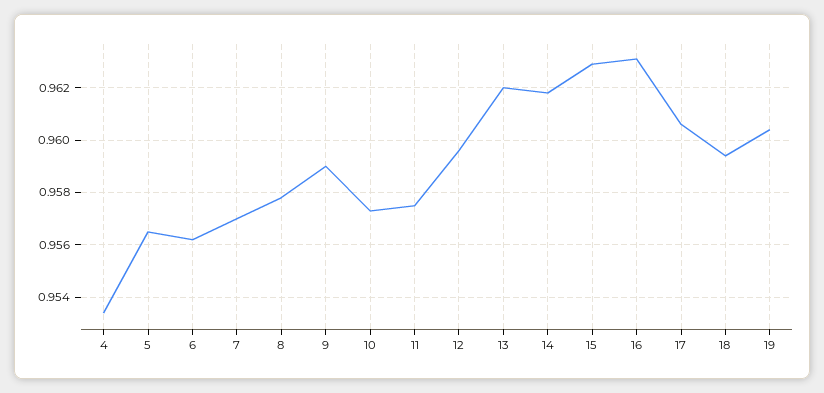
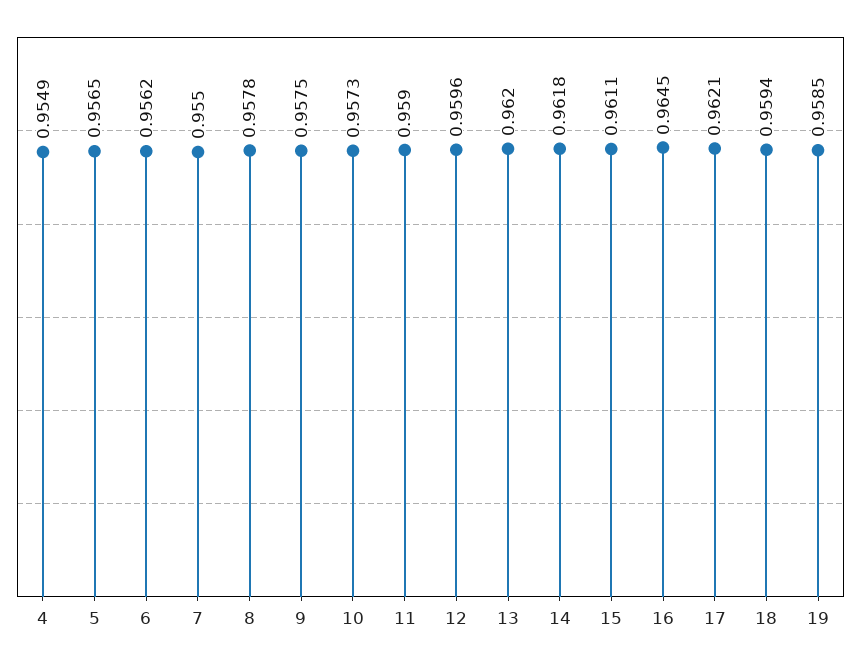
  {
-   "4": 0.9535,
+   "4": 0.9549,
    "5": 0.9565,
    "6": 0.9562,
-   "7": 0.957,
+   "7": 0.955,
    "8": 0.9578,
-   "9": 0.959,
+   "9": 0.9575,
    "10": 0.9573,
-   "11": 0.9575,
+   "11": 0.959,
    "12": 0.9596,
    "13": 0.962,
    "14": 0.9618,
-   "15": 0.963,
+   "15": 0.9611,
-   "16": 0.963,
+   "16": 0.9645,
-   "17": 0.9605,
+   "17": 0.9621,
    "18": 0.9594,
-   "19": 0.9605
+   "19": 0.9585
  }

